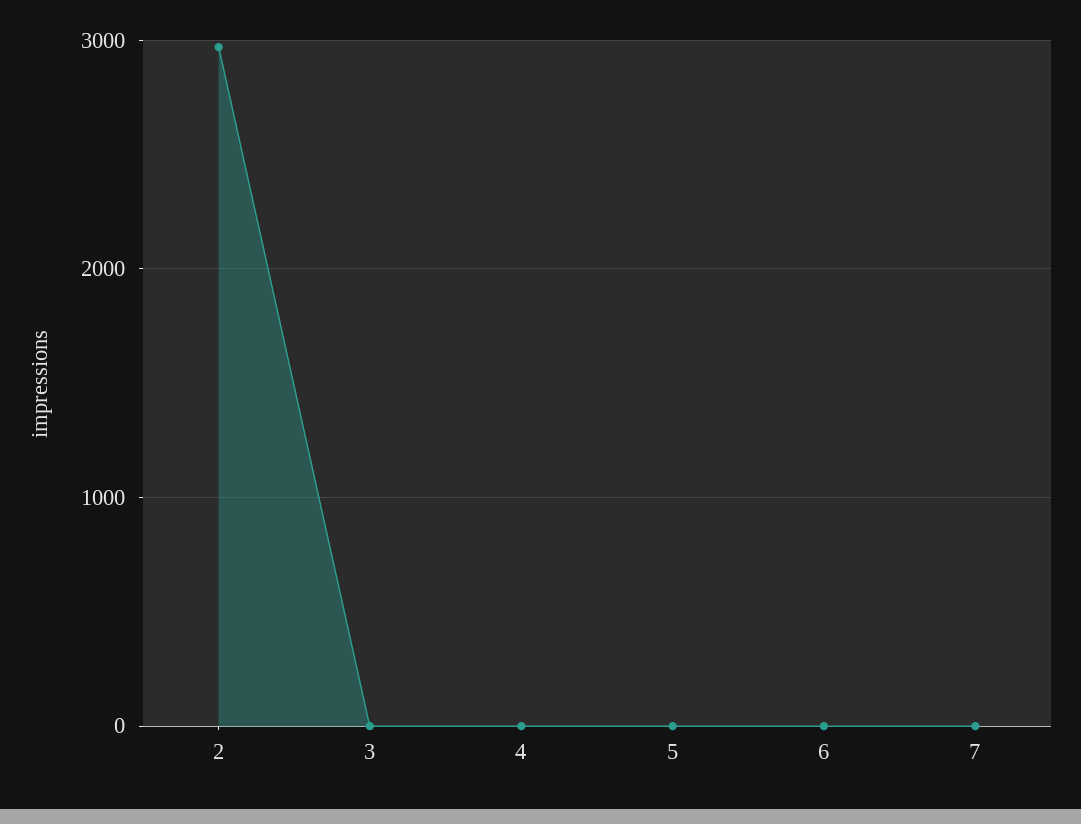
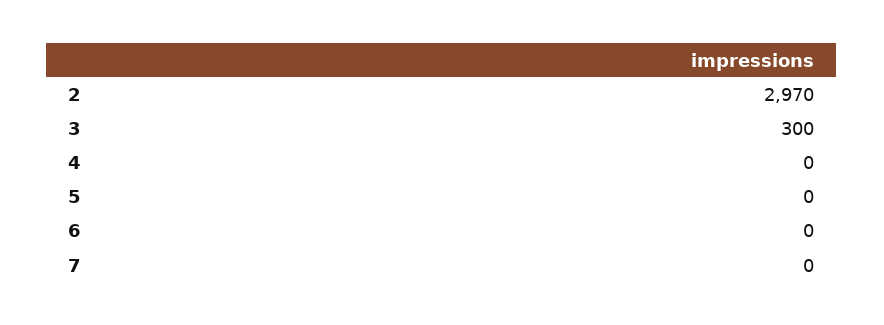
  {
    "2": 2970,
-   "3": 0,
+   "3": 300,
    "4": 0,
    "5": 0,
    "6": 0,
    "7": 0
  }

